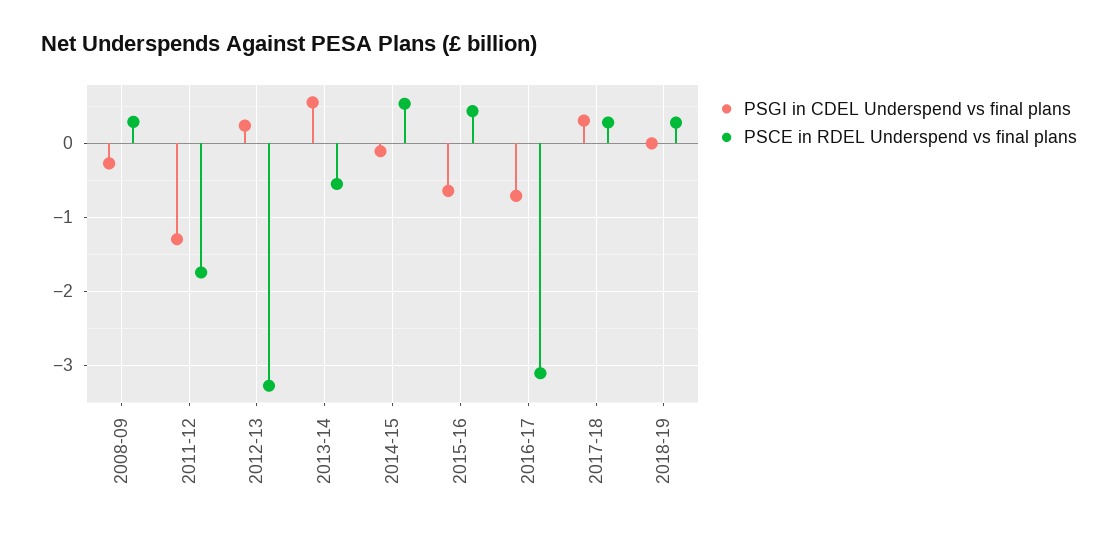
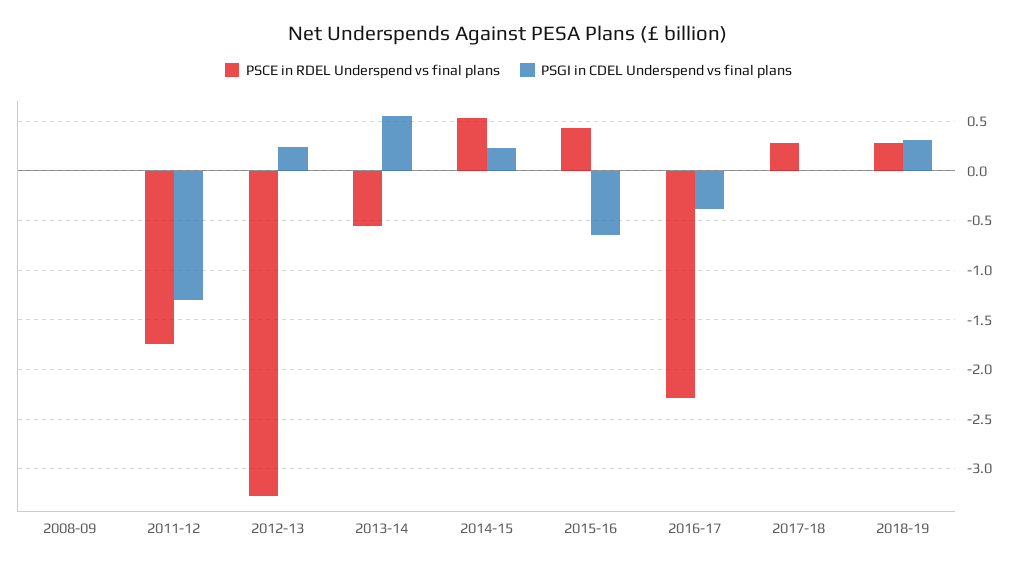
  {
    "PSGI in CDEL Underspend vs final plans": {
-     "2008-09": -0.3,
+     "2008-09": 0,
      "2011-12": -1.3,
      "2012-13": 0.2,
      "2013-14": 0.6,
-     "2014-15": -0.1,
+     "2014-15": 0.2,
      "2015-16": -0.6,
-     "2016-17": -0.7,
+     "2016-17": -0.4,
-     "2017-18": 0.3,
+     "2017-18": 0,
-     "2018-19": 0
+     "2018-19": 0.3
    },
    "PSCE in RDEL Underspend vs final plans": {
-     "2008-09": 0.3,
+     "2008-09": 0,
      "2011-12": -1.7,
      "2012-13": -3.3,
      "2013-14": -0.6,
      "2014-15": 0.5,
      "2015-16": 0.4,
-     "2016-17": -3.1,
+     "2016-17": -2.3,
      "2017-18": 0.3,
      "2018-19": 0.3
    }
  }

